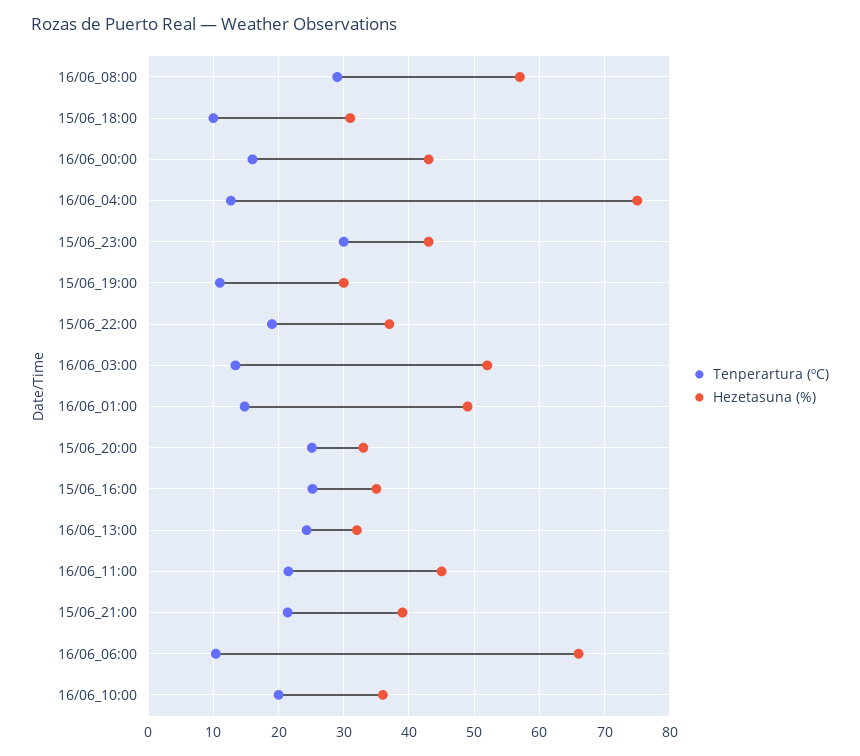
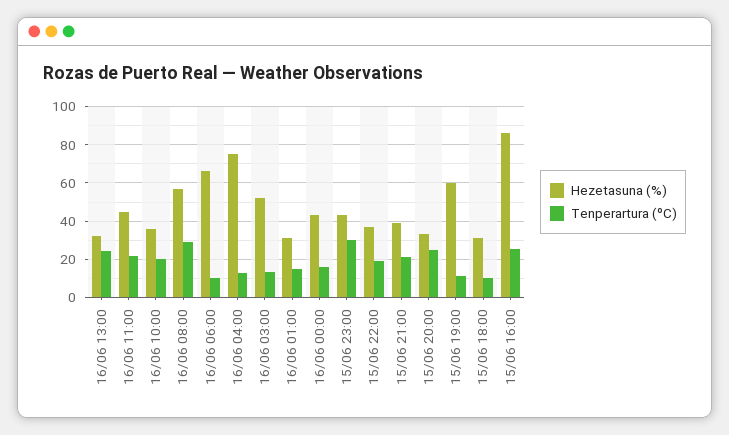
  {
    "Tenperartura (ºC)": {
      "16/06_08:00": 29,
      "15/06_18:00": 10,
      "16/06_00:00": 16,
      "16/06_04:00": 13,
      "15/06_23:00": 30,
      "15/06_19:00": 11,
      "15/06_22:00": 19,
      "16/06_03:00": 13,
      "16/06_01:00": 15,
      "15/06_20:00": 25,
      "15/06_16:00": 25,
      "16/06_13:00": 24,
      "16/06_11:00": 22,
      "15/06_21:00": 21,
      "16/06_06:00": 10,
      "16/06_10:00": 20
    },
    "Hezetasuna (%)": {
      "16/06_08:00": 57,
      "15/06_18:00": 31,
      "16/06_00:00": 43,
      "16/06_04:00": 75,
      "15/06_23:00": 43,
-     "15/06_19:00": 30,
+     "15/06_19:00": 60,
      "15/06_22:00": 37,
      "16/06_03:00": 52,
-     "16/06_01:00": 49,
+     "16/06_01:00": 30,
      "15/06_20:00": 33,
-     "15/06_16:00": 35,
+     "15/06_16:00": 85,
      "16/06_13:00": 32,
      "16/06_11:00": 45,
      "15/06_21:00": 39,
      "16/06_06:00": 66,
      "16/06_10:00": 36
    }
  }

